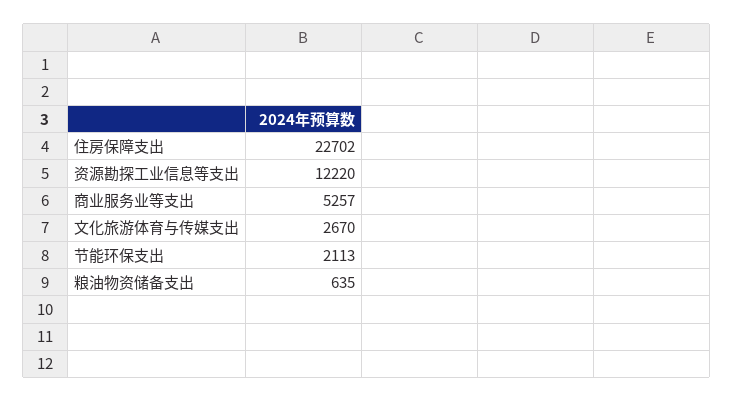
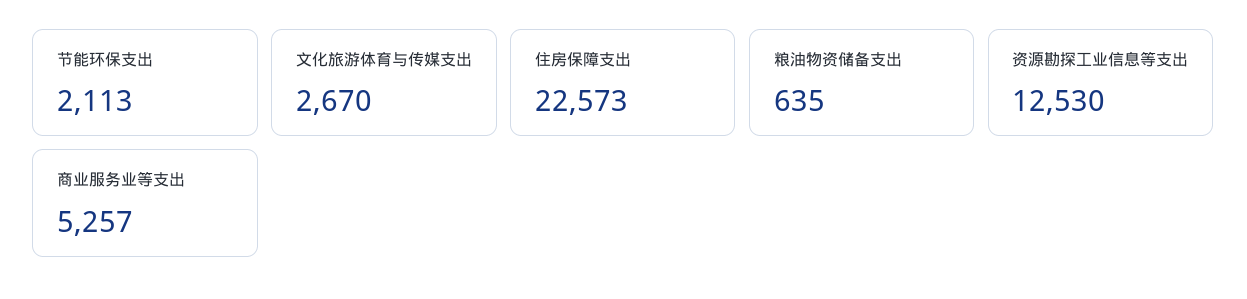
  {
-   "住房保障支出": 22702,
+   "住房保障支出": 22573,
-   "资源勘探工业信息等支出": 12220,
+   "资源勘探工业信息等支出": 12530,
    "商业服务业等支出": 5257,
    "文化旅游体育与传媒支出": 2670,
    "节能环保支出": 2113,
    "粮油物资储备支出": 635
  }

